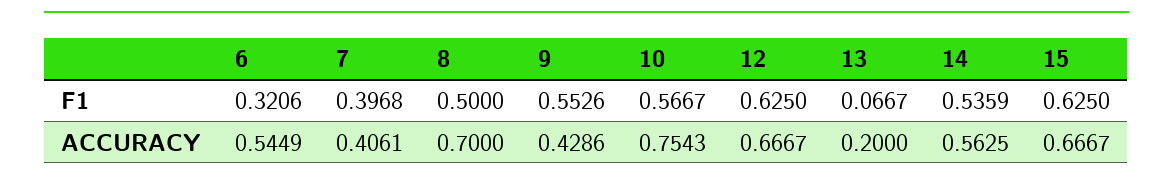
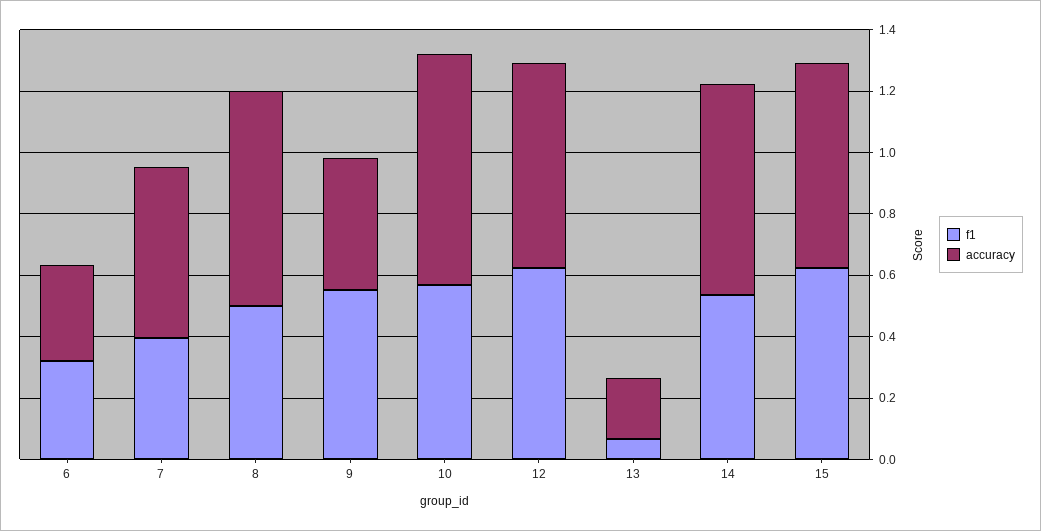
  {
    "F1": {
      "6": 0.3206,
      "7": 0.3968,
      "8": 0.5,
      "9": 0.5526,
      "10": 0.5667,
      "12": 0.625,
      "13": 0.0667,
      "14": 0.5359,
      "15": 0.625
    },
    "ACCURACY": {
-     "6": 0.5449,
+     "6": 0.3,
-     "7": 0.4061,
+     "7": 0.55,
      "8": 0.7,
      "9": 0.4286,
      "10": 0.7543,
      "12": 0.6667,
      "13": 0.2,
-     "14": 0.5625,
+     "14": 0.7,
      "15": 0.6667
    }
  }

